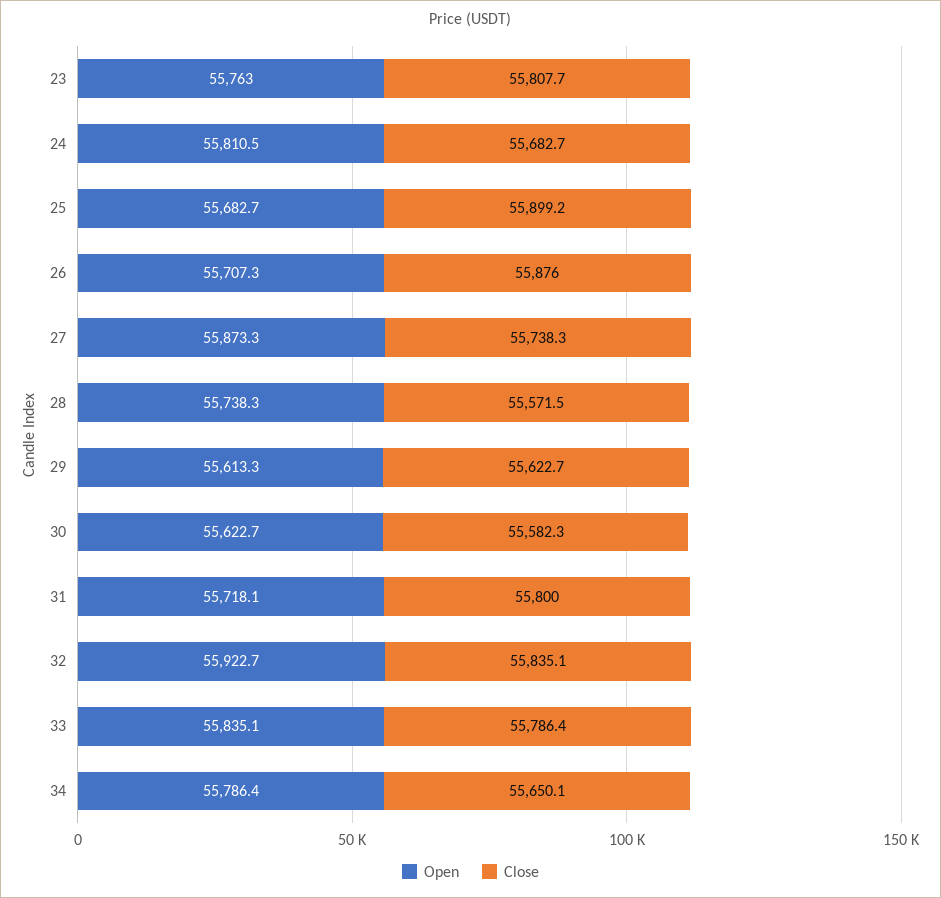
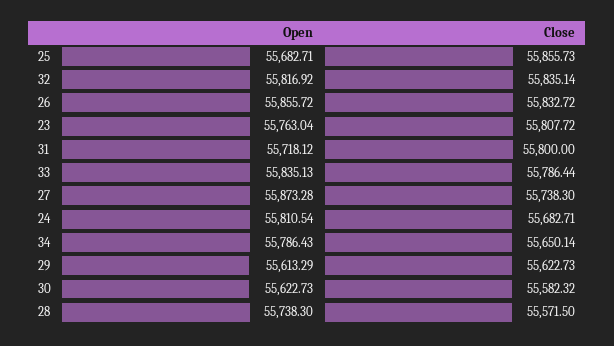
  {
    "Open": {
      "23": 55763.04,
      "24": 55810.54,
      "25": 55682.71,
-     "26": 55707.3,
+     "26": 55855.72,
      "27": 55873.28,
      "28": 55738.3,
      "29": 55613.29,
      "30": 55622.73,
      "31": 55718.12,
-     "32": 55922.7,
+     "32": 55816.92,
      "33": 55835.13,
      "34": 55786.43
    },
    "Close": {
      "23": 55807.72,
      "24": 55682.71,
-     "25": 55899.2,
+     "25": 55855.73,
-     "26": 55876,
+     "26": 55832.72,
      "27": 55738.3,
      "28": 55571.5,
      "29": 55622.73,
      "30": 55582.32,
      "31": 55800,
      "32": 55835.14,
      "33": 55786.44,
      "34": 55650.14
    }
  }

